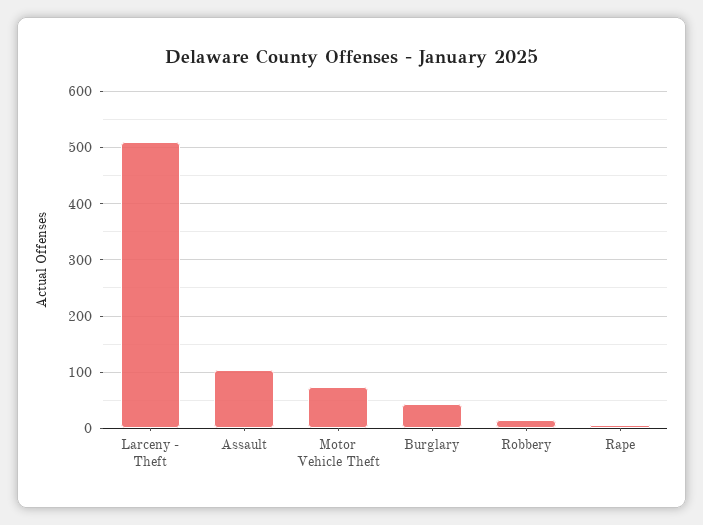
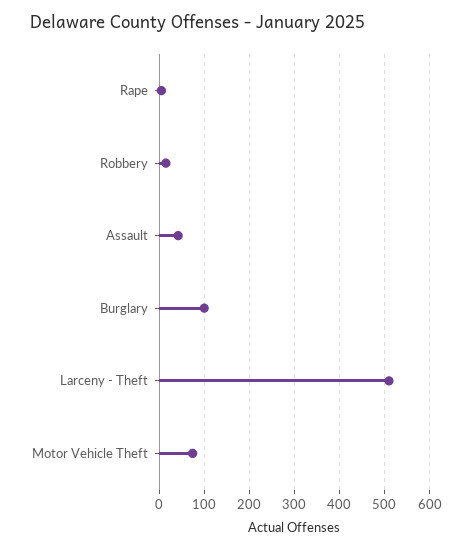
  {
    "Larceny - Theft": 520,
-   "Assault": 100,
+   "Assault": 40,
    "Motor Vehicle Theft": 80,
-   "Burglary": 40,
+   "Burglary": 100,
    "Robbery": 20,
    "Rape": 0
  }

